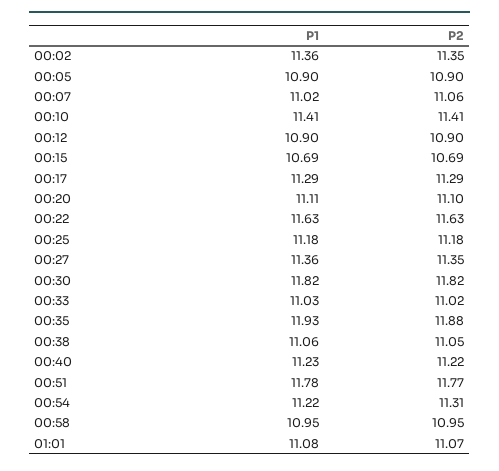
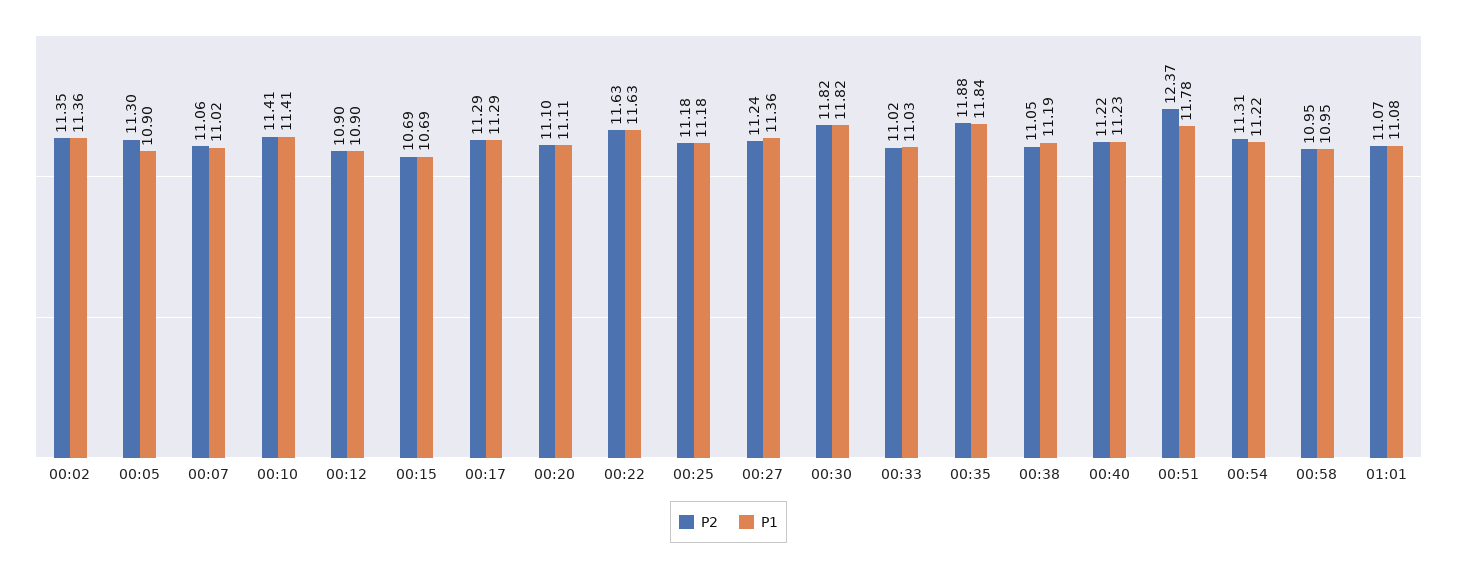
  {
    "P1": {
      "00:02": 11.36,
      "00:05": 10.9,
      "00:07": 11.02,
      "00:10": 11.41,
      "00:12": 10.9,
      "00:15": 10.69,
      "00:17": 11.29,
      "00:20": 11.11,
      "00:22": 11.63,
      "00:25": 11.18,
      "00:27": 11.36,
      "00:30": 11.82,
      "00:33": 11.03,
-     "00:35": 11.93,
+     "00:35": 11.84,
-     "00:38": 11.06,
+     "00:38": 11.19,
      "00:40": 11.23,
      "00:51": 11.78,
      "00:54": 11.22,
      "00:58": 10.95,
      "01:01": 11.08
    },
    "P2": {
      "00:02": 11.35,
-     "00:05": 10.9,
+     "00:05": 11.3,
      "00:07": 11.06,
      "00:10": 11.41,
      "00:12": 10.9,
      "00:15": 10.69,
      "00:17": 11.29,
      "00:20": 11.1,
      "00:22": 11.63,
      "00:25": 11.18,
-     "00:27": 11.35,
+     "00:27": 11.24,
      "00:30": 11.82,
      "00:33": 11.02,
      "00:35": 11.88,
      "00:38": 11.05,
      "00:40": 11.22,
-     "00:51": 11.77,
+     "00:51": 12.37,
      "00:54": 11.31,
      "00:58": 10.95,
      "01:01": 11.07
    }
  }

